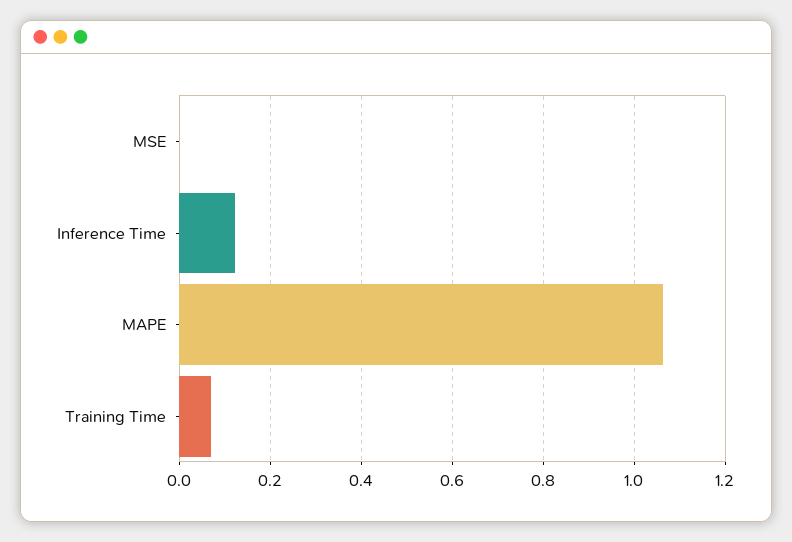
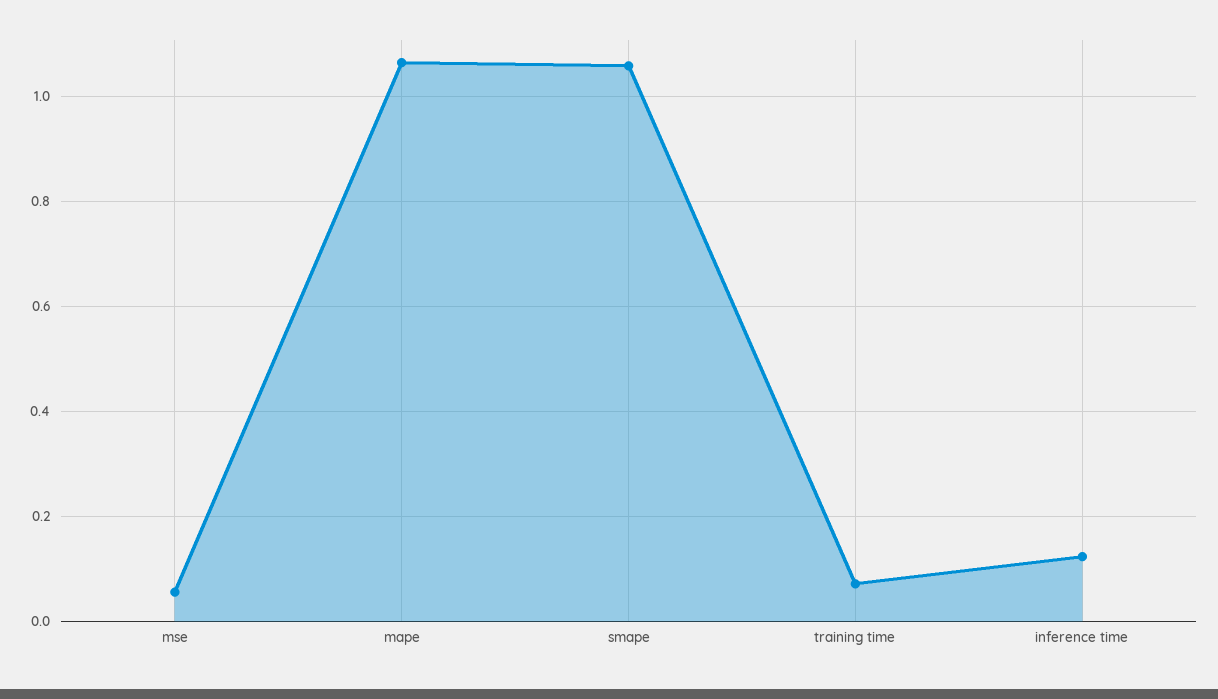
  {
-   "MSE": 0,
+   "MSE": 0.06,
    "Inference Time": 0.12,
    "MAPE": 1.06,
-   "Training Time": 0.08
+   "Training Time": 0.08,
+   "smape": 1.06
  }

